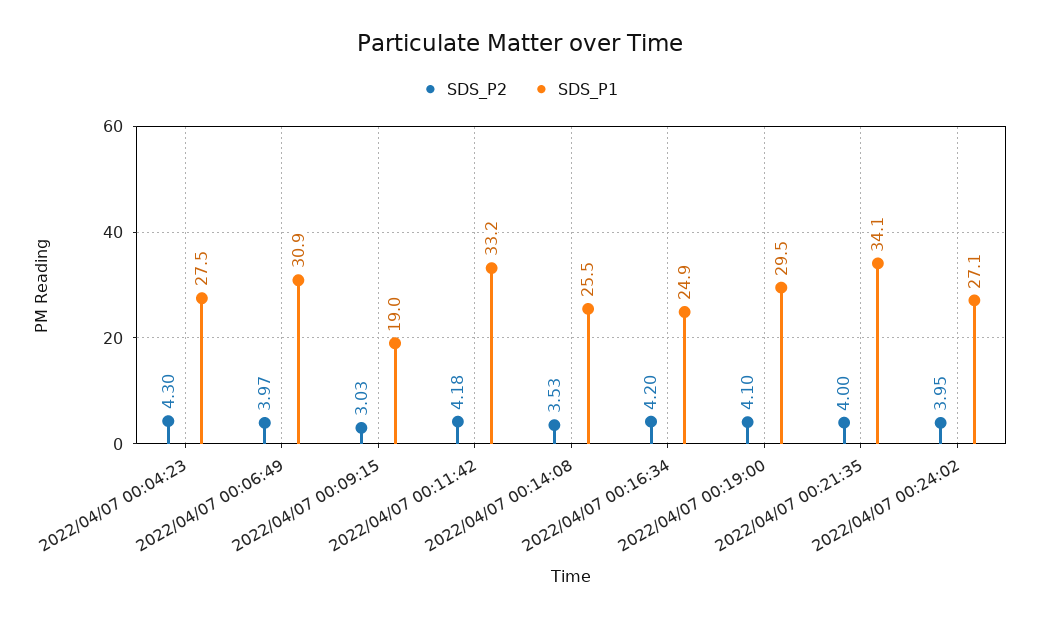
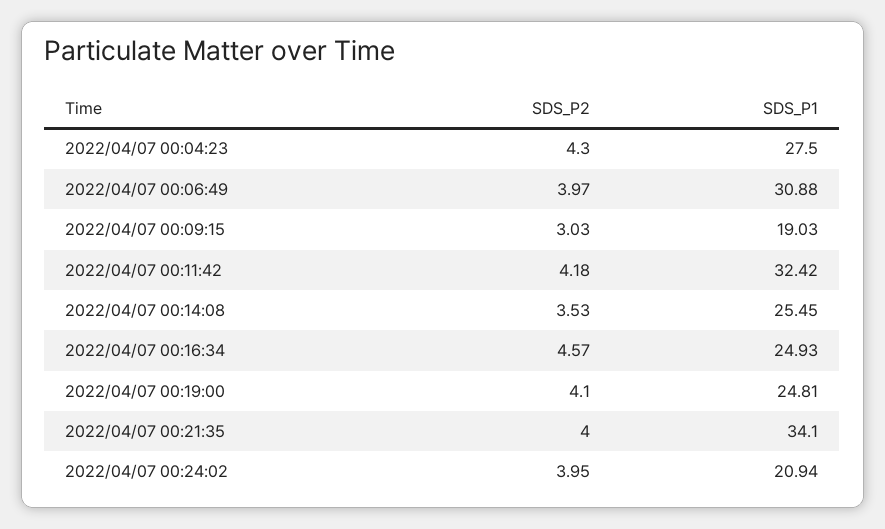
  {
    "SDS_P2": {
      "2022/04/07 00:04:23": 4.3,
      "2022/04/07 00:06:49": 3.97,
      "2022/04/07 00:09:15": 3.03,
      "2022/04/07 00:11:42": 4.18,
      "2022/04/07 00:14:08": 3.53,
-     "2022/04/07 00:16:34": 4.2,
+     "2022/04/07 00:16:34": 4.57,
      "2022/04/07 00:19:00": 4.1,
      "2022/04/07 00:21:35": 4,
      "2022/04/07 00:24:02": 3.95
    },
    "SDS_P1": {
      "2022/04/07 00:04:23": 27.5,
      "2022/04/07 00:06:49": 30.88,
      "2022/04/07 00:09:15": 19.03,
-     "2022/04/07 00:11:42": 33.2,
+     "2022/04/07 00:11:42": 32.42,
      "2022/04/07 00:14:08": 25.45,
      "2022/04/07 00:16:34": 24.93,
-     "2022/04/07 00:19:00": 29.5,
+     "2022/04/07 00:19:00": 24.81,
      "2022/04/07 00:21:35": 34.1,
-     "2022/04/07 00:24:02": 27.1
+     "2022/04/07 00:24:02": 20.94
    }
  }

